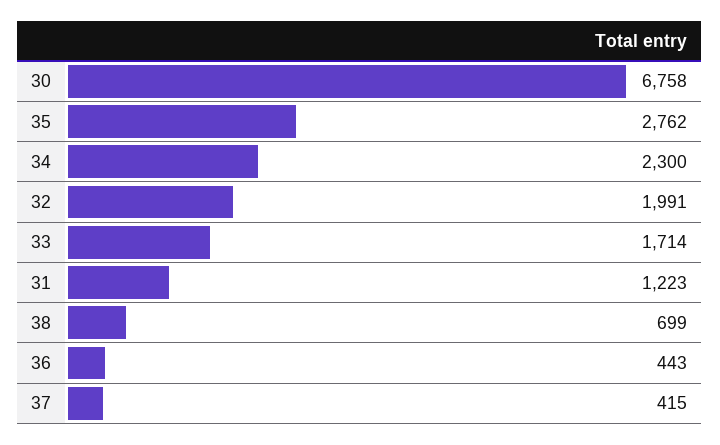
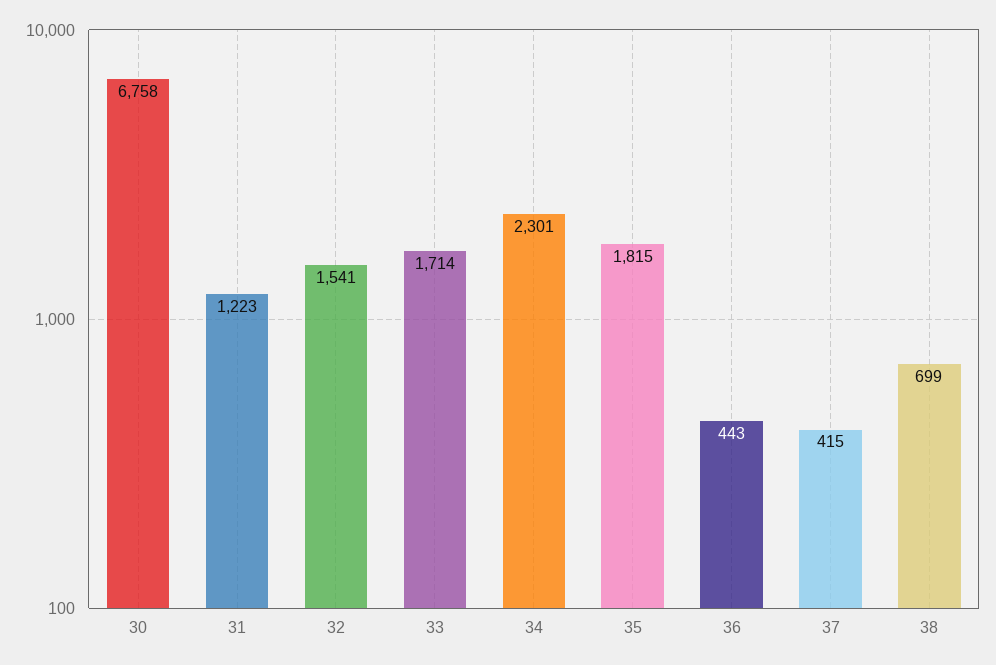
  {
    "30": 6758,
-   "35": 2762,
+   "35": 1815,
-   "34": 2300,
+   "34": 2301,
-   "32": 1991,
+   "32": 1541,
    "33": 1714,
    "31": 1223,
    "38": 699,
    "36": 443,
    "37": 415
  }

